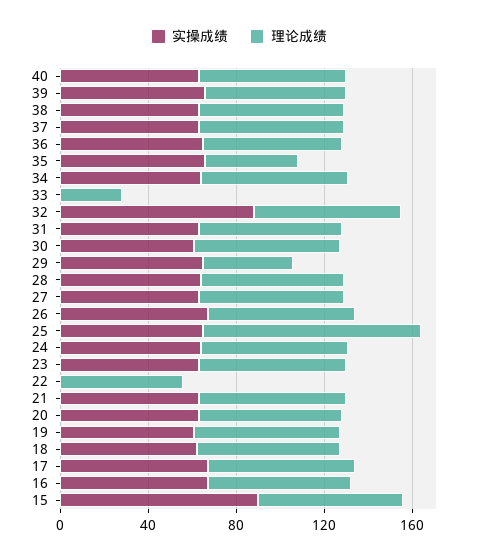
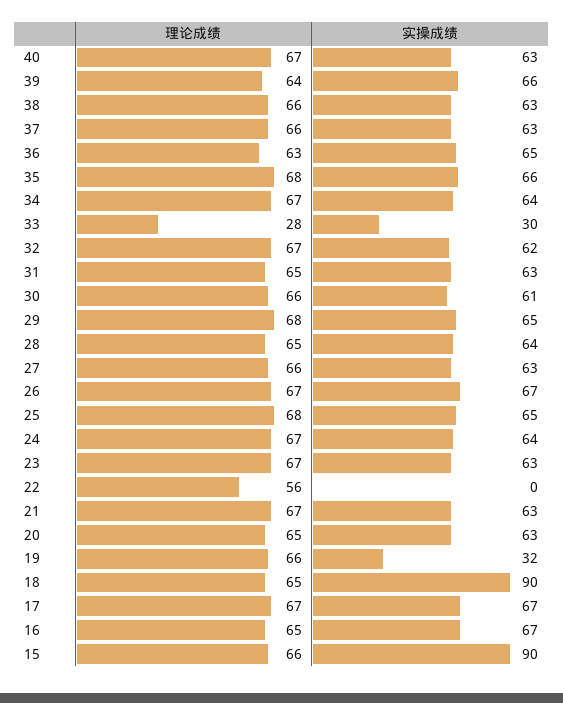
  {
    "实操成绩": {
      "40": 63,
      "39": 66,
      "38": 63,
      "37": 63,
      "36": 65,
      "35": 66,
      "34": 64,
-     "33": 0,
+     "33": 30,
-     "32": 90,
+     "32": 62,
      "31": 63,
      "30": 61,
      "29": 65,
      "28": 64,
      "27": 63,
      "26": 67,
      "25": 65,
      "24": 64,
      "23": 63,
      "22": 0,
      "21": 63,
      "20": 63,
-     "19": 60,
+     "19": 32,
-     "18": 60,
+     "18": 90,
      "17": 67,
      "16": 67,
      "15": 90
    },
    "理论成绩": {
      "40": 67,
      "39": 64,
      "38": 66,
      "37": 66,
      "36": 63,
-     "35": 40,
+     "35": 68,
      "34": 67,
      "33": 28,
      "32": 67,
      "31": 65,
      "30": 66,
-     "29": 40,
+     "29": 68,
      "28": 65,
      "27": 66,
      "26": 67,
-     "25": 100,
+     "25": 68,
      "24": 67,
      "23": 67,
      "22": 56,
      "21": 67,
      "20": 65,
      "19": 66,
      "18": 65,
      "17": 67,
      "16": 65,
      "15": 66
    }
  }

